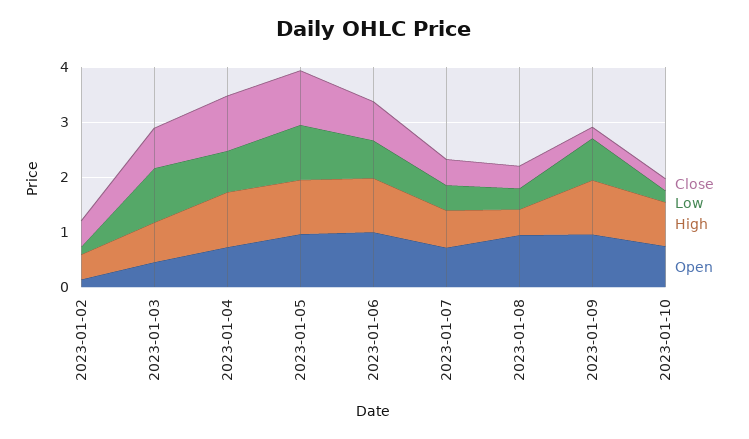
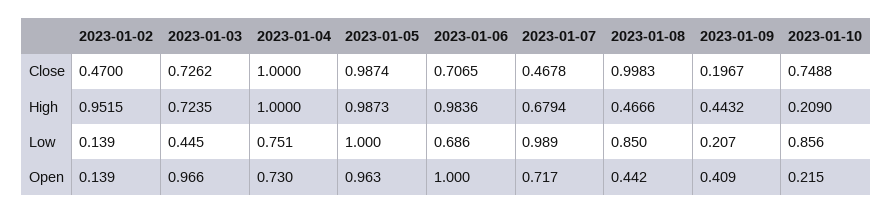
  {
    "Close": {
      "2023-01-02": 0.47,
      "2023-01-03": 0.7262,
      "2023-01-04": 1,
      "2023-01-05": 0.9874,
      "2023-01-06": 0.7065,
      "2023-01-07": 0.4678,
-     "2023-01-08": 0.4,
+     "2023-01-08": 0.9983,
      "2023-01-09": 0.1967,
-     "2023-01-10": 0.2
+     "2023-01-10": 0.7488
    },
    "Low": {
      "2023-01-02": 0.139,
-     "2023-01-03": 1,
+     "2023-01-03": 0.445,
      "2023-01-04": 0.751,
      "2023-01-05": 1,
      "2023-01-06": 0.686,
-     "2023-01-07": 0.4,
+     "2023-01-07": 0.989,
-     "2023-01-08": 0.4,
+     "2023-01-08": 0.85,
-     "2023-01-09": 0.8,
+     "2023-01-09": 0.207,
-     "2023-01-10": 0.2
+     "2023-01-10": 0.856
    },
    "High": {
-     "2023-01-02": 0.4,
+     "2023-01-02": 0.9515,
      "2023-01-03": 0.7235,
      "2023-01-04": 1,
      "2023-01-05": 0.9873,
      "2023-01-06": 0.9836,
      "2023-01-07": 0.6794,
      "2023-01-08": 0.4666,
-     "2023-01-09": 1,
+     "2023-01-09": 0.4432,
-     "2023-01-10": 0.8
+     "2023-01-10": 0.209
    },
    "Open": {
      "2023-01-02": 0.139,
-     "2023-01-03": 0.4,
+     "2023-01-03": 0.966,
      "2023-01-04": 0.73,
      "2023-01-05": 0.963,
      "2023-01-06": 1,
      "2023-01-07": 0.717,
-     "2023-01-08": 1,
+     "2023-01-08": 0.442,
-     "2023-01-09": 1,
+     "2023-01-09": 0.409,
-     "2023-01-10": 0.8
+     "2023-01-10": 0.215
    }
  }

